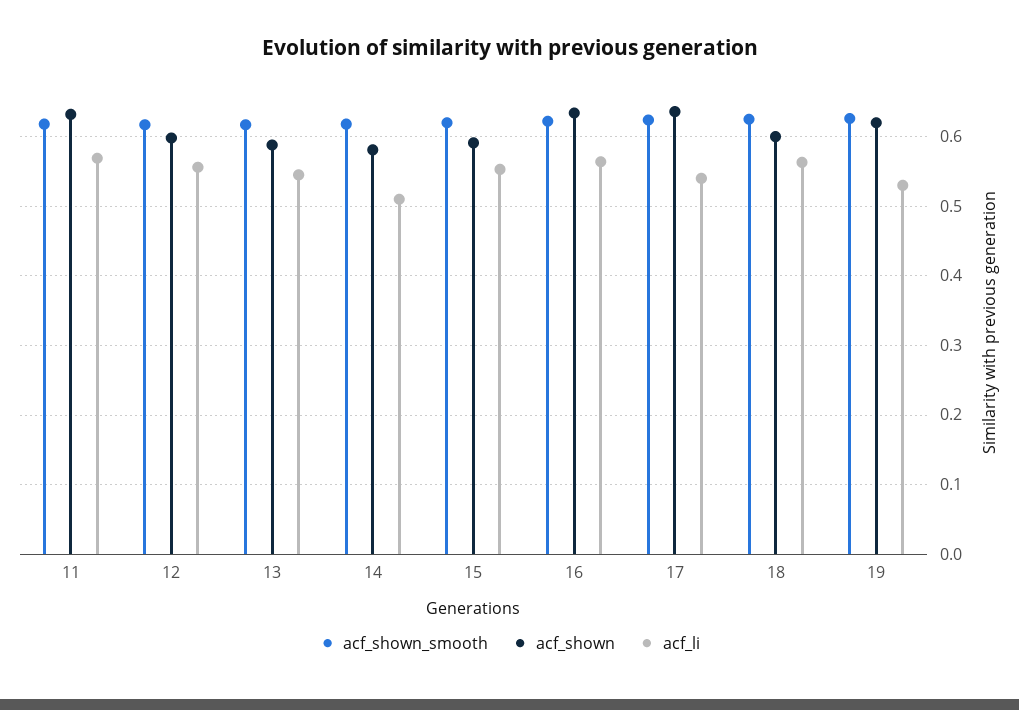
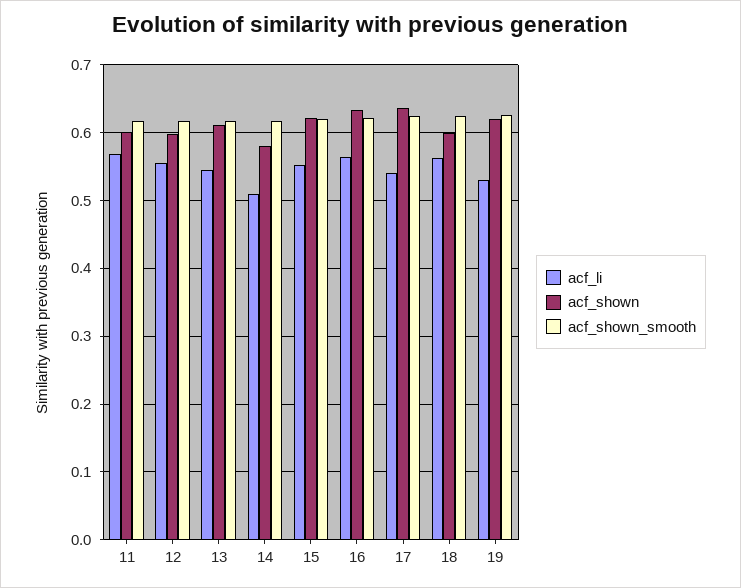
  {
    "acf_shown_smooth": {
      "11": 0.62,
      "12": 0.62,
      "13": 0.62,
      "14": 0.62,
      "15": 0.62,
      "16": 0.62,
      "17": 0.62,
      "18": 0.63,
      "19": 0.63
    },
    "acf_shown": {
-     "11": 0.63,
+     "11": 0.6,
      "12": 0.6,
-     "13": 0.59,
+     "13": 0.61,
      "14": 0.58,
-     "15": 0.59,
+     "15": 0.62,
      "16": 0.63,
      "17": 0.64,
      "18": 0.6,
      "19": 0.62
    },
    "acf_li": {
      "11": 0.57,
      "12": 0.56,
      "13": 0.55,
      "14": 0.51,
      "15": 0.55,
      "16": 0.56,
      "17": 0.54,
      "18": 0.56,
      "19": 0.53
    }
  }

